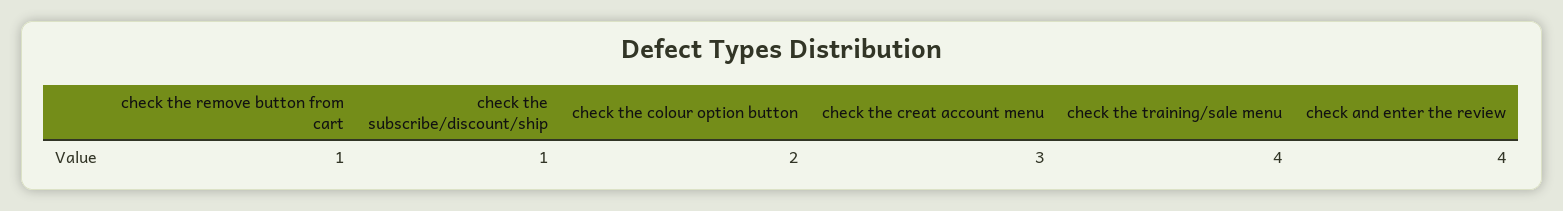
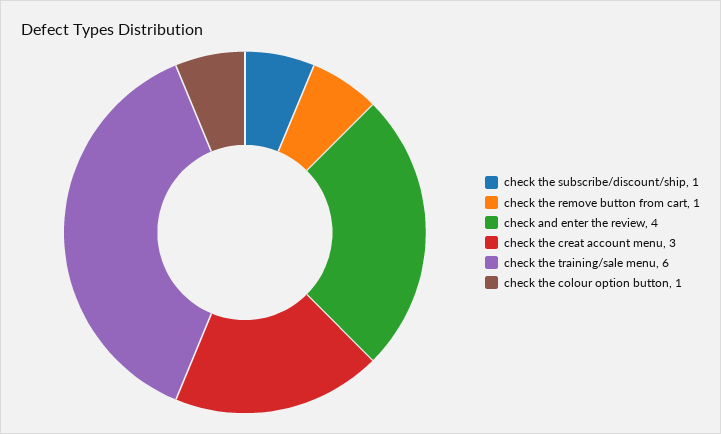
  {
    "check the remove button from cart": 1,
    "check the subscribe/discount/ship": 1,
-   "check the colour option button": 2,
+   "check the colour option button": 1,
    "check the creat account menu": 3,
-   "check the training/sale menu": 4,
+   "check the training/sale menu": 6,
    "check and enter the review": 4
  }

